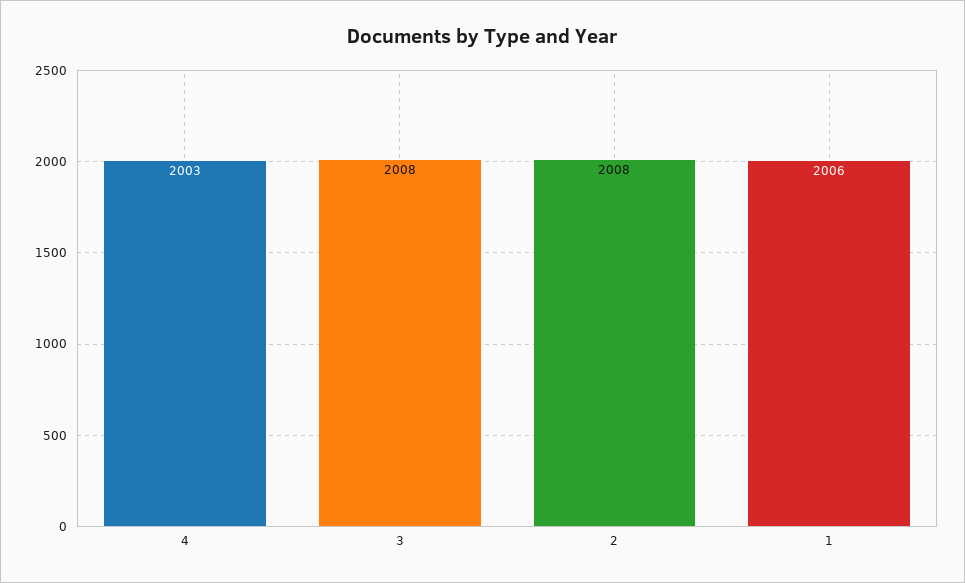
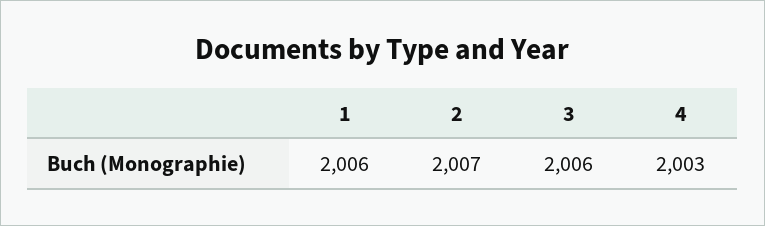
  {
    "4": 2003,
-   "3": 2008,
+   "3": 2006,
-   "2": 2008,
+   "2": 2007,
    "1": 2006
  }

